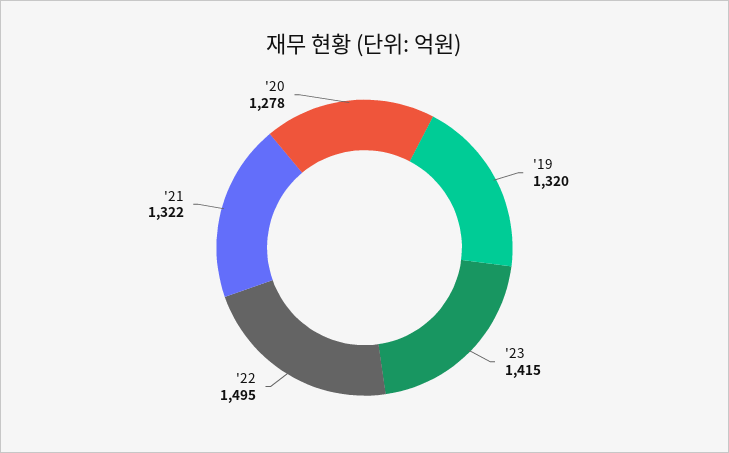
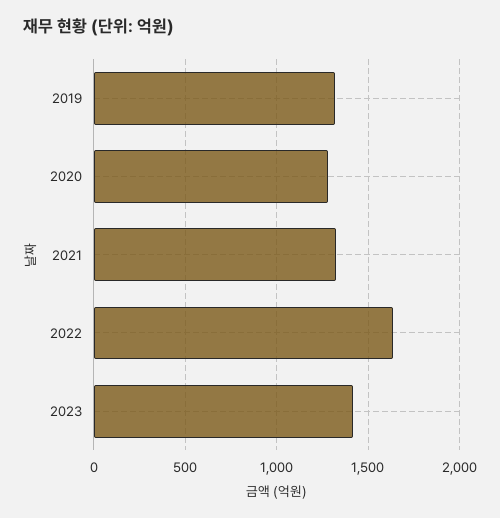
  {
    "'19": 1320,
    "'23": 1415,
-   "'22": 1495,
+   "'22": 1650,
    "'21": 1322,
    "'20": 1278
  }

